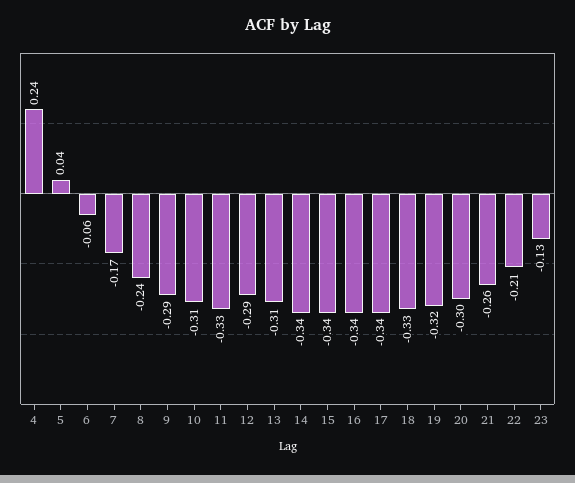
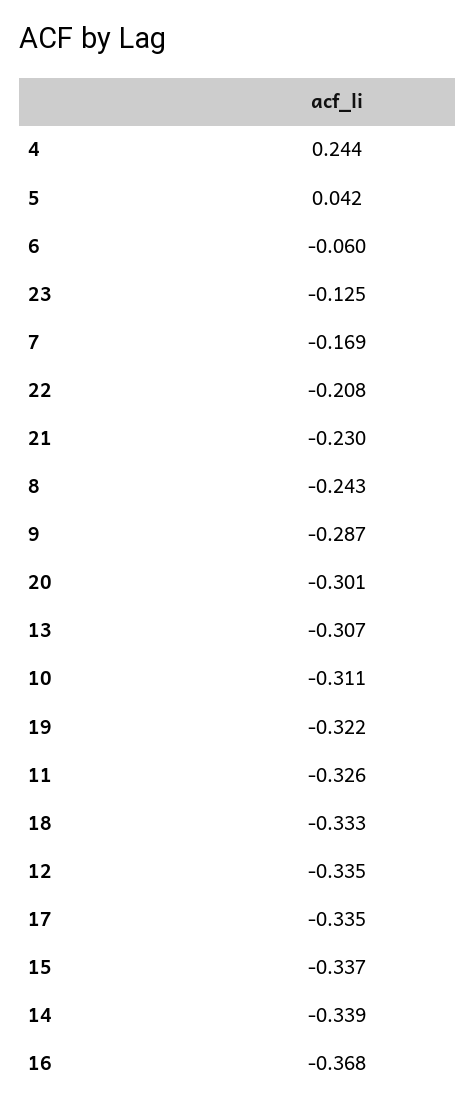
  {
    "4": 0.244,
    "5": 0.042,
    "6": -0.06,
    "7": -0.169,
    "8": -0.243,
    "9": -0.287,
    "10": -0.311,
    "11": -0.326,
-   "12": -0.29,
+   "12": -0.335,
    "13": -0.307,
    "14": -0.339,
    "15": -0.337,
-   "16": -0.34,
+   "16": -0.368,
    "17": -0.335,
    "18": -0.333,
    "19": -0.322,
    "20": -0.301,
-   "21": -0.26,
+   "21": -0.23,
    "22": -0.208,
    "23": -0.125
  }

